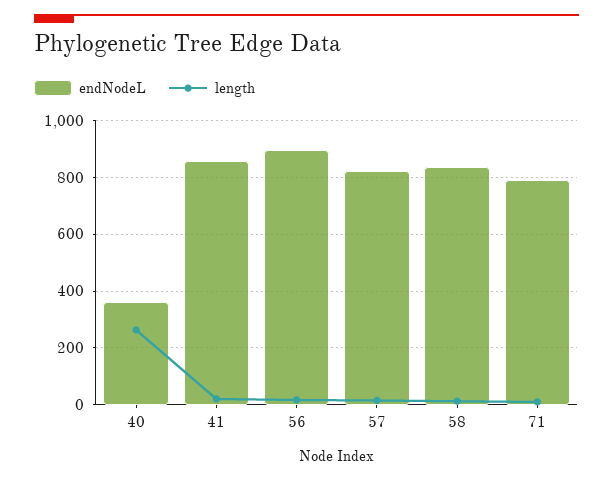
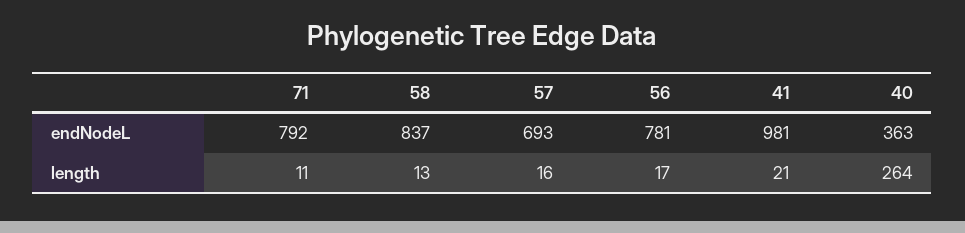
  {
    "endNodeL": {
      "40": 363,
-     "41": 850,
+     "41": 981,
-     "56": 900,
+     "56": 781,
-     "57": 825,
+     "57": 693,
      "58": 837,
      "71": 792
    },
    "length": {
      "40": 264,
      "41": 21,
      "56": 17,
      "57": 16,
      "58": 13,
      "71": 11
    }
  }

